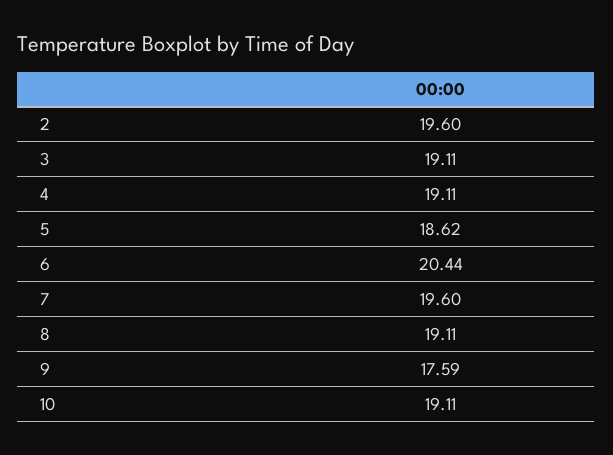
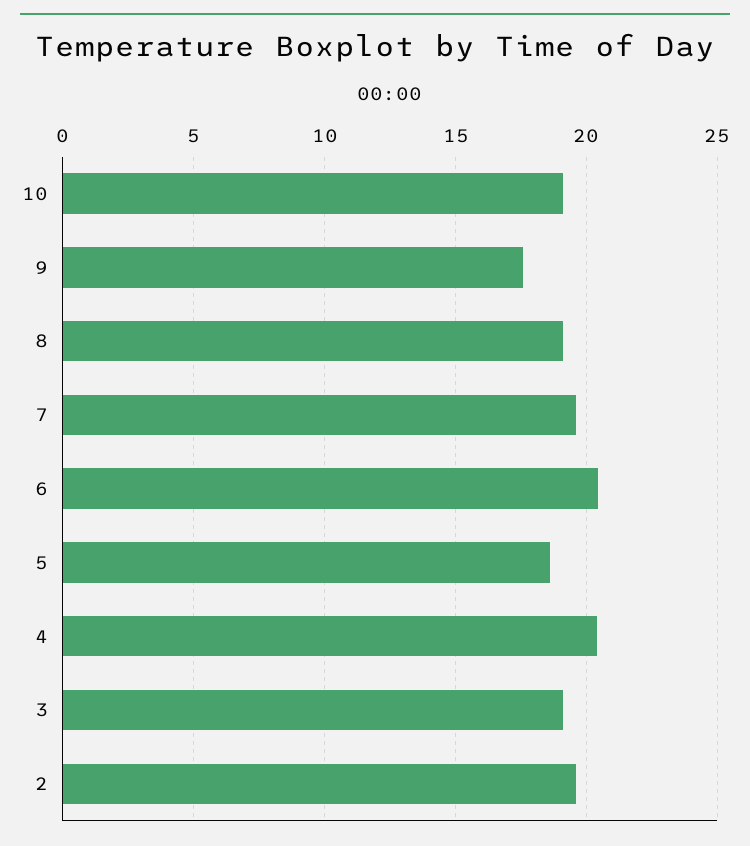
  {
    "2": 19.6,
    "3": 19.11,
-   "4": 19.11,
+   "4": 20.5,
    "5": 18.62,
    "6": 20.44,
    "7": 19.6,
    "8": 19.11,
    "9": 17.59,
    "10": 19.11
  }

